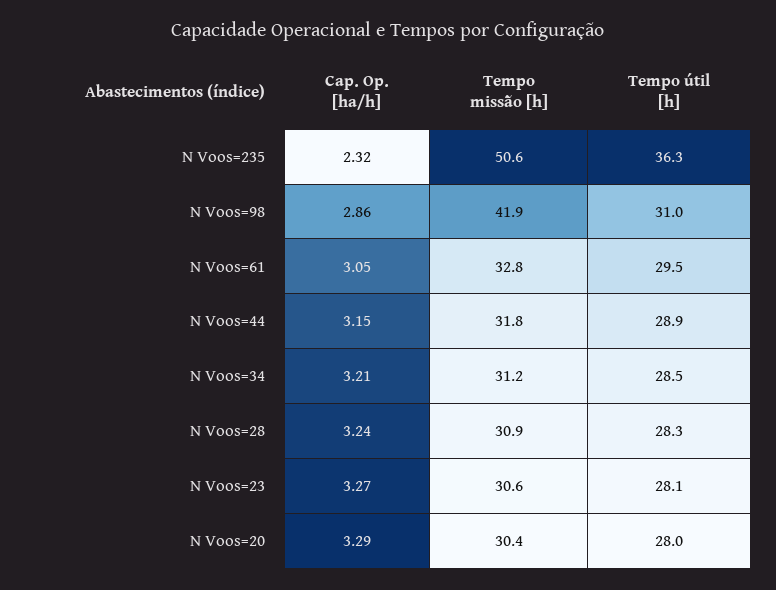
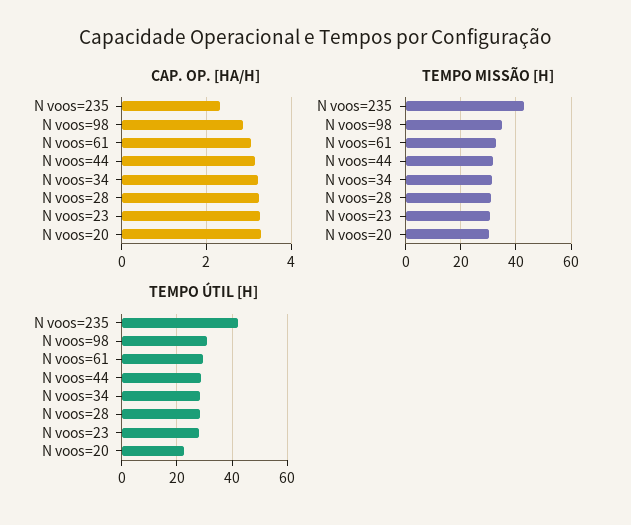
  {
    "Cap. Op. [ha/h]": {
      "N Voos=235": 2.32,
      "N Voos=98": 2.86,
      "N Voos=61": 3.05,
      "N Voos=44": 3.15,
      "N Voos=34": 3.21,
      "N Voos=28": 3.24,
      "N Voos=23": 3.27,
      "N Voos=20": 3.29
    },
    "Tempo missão [h]": {
-     "N Voos=235": 50.6,
+     "N Voos=235": 42.5,
-     "N Voos=98": 41.9,
+     "N Voos=98": 35,
      "N Voos=61": 32.8,
      "N Voos=44": 31.8,
      "N Voos=34": 31.2,
      "N Voos=28": 30.9,
      "N Voos=23": 30.6,
      "N Voos=20": 30.4
    },
    "Tempo útil [h]": {
-     "N Voos=235": 36.3,
+     "N Voos=235": 42.5,
      "N Voos=98": 31,
      "N Voos=61": 29.5,
      "N Voos=44": 28.9,
      "N Voos=34": 28.5,
      "N Voos=28": 28.3,
      "N Voos=23": 28.1,
-     "N Voos=20": 28
+     "N Voos=20": 22.5
    }
  }

